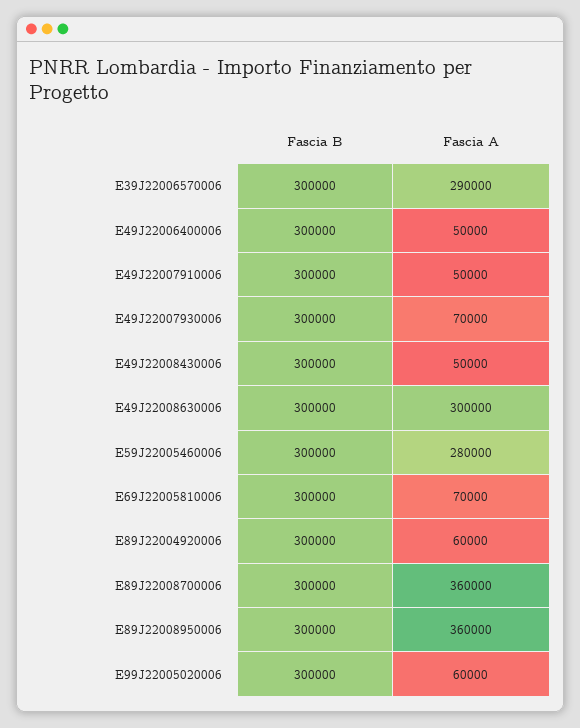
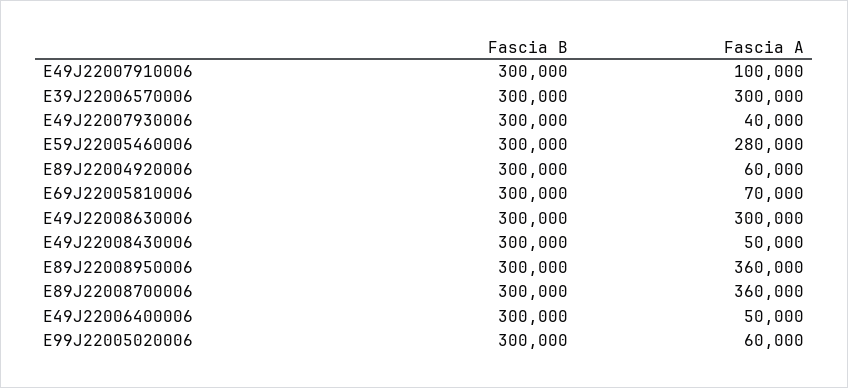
  {
    "Fascia B": {
      "E39J22006570006": 300000,
      "E49J22006400006": 300000,
      "E49J22007910006": 300000,
      "E49J22007930006": 300000,
      "E49J22008430006": 300000,
      "E49J22008630006": 300000,
      "E59J22005460006": 300000,
      "E69J22005810006": 300000,
      "E89J22004920006": 300000,
      "E89J22008700006": 300000,
      "E89J22008950006": 300000,
      "E99J22005020006": 300000
    },
    "Fascia A": {
-     "E39J22006570006": 290000,
+     "E39J22006570006": 300000,
      "E49J22006400006": 50000,
-     "E49J22007910006": 50000,
+     "E49J22007910006": 100000,
-     "E49J22007930006": 70000,
+     "E49J22007930006": 40000,
      "E49J22008430006": 50000,
      "E49J22008630006": 300000,
      "E59J22005460006": 280000,
      "E69J22005810006": 70000,
      "E89J22004920006": 60000,
      "E89J22008700006": 360000,
      "E89J22008950006": 360000,
      "E99J22005020006": 60000
    }
  }

